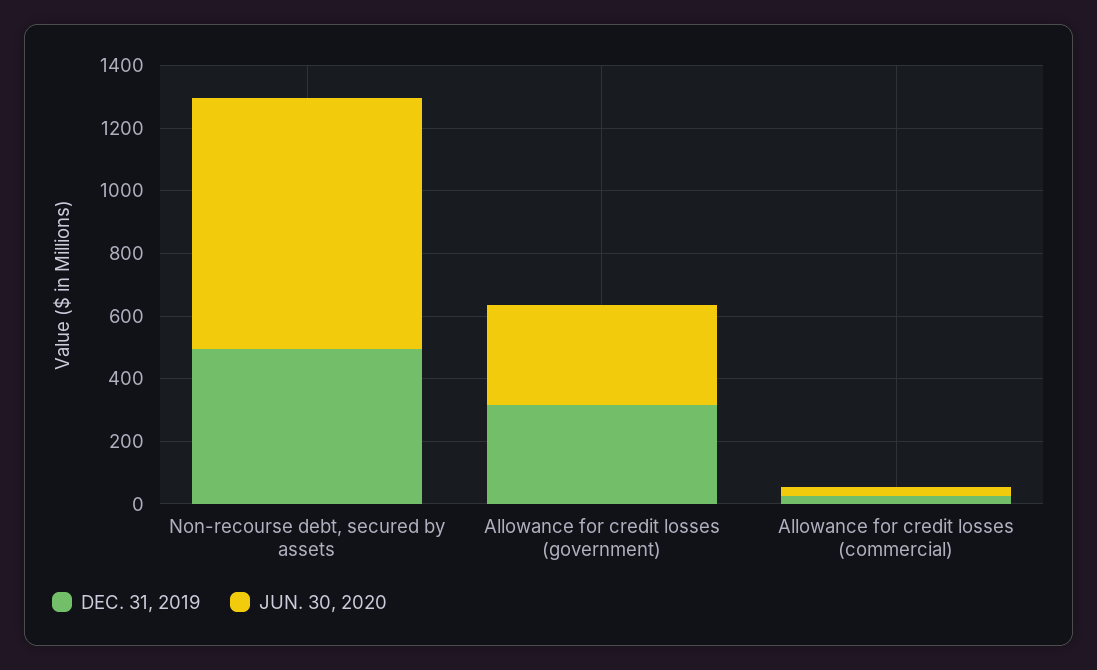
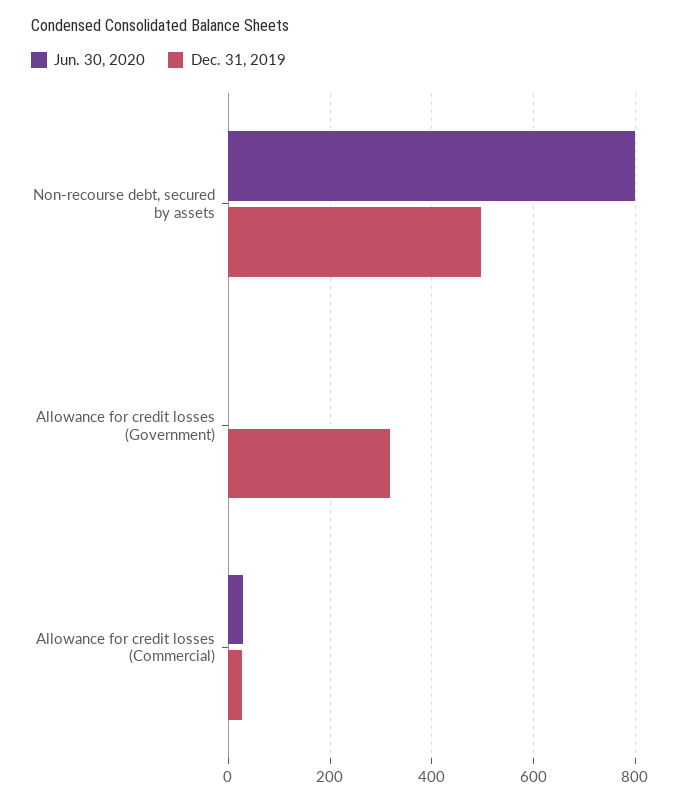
  {
    "DEC. 31, 2019": {
      "Non-recourse debt, secured by assets": 500,
      "Allowance for credit losses (government)": 320,
      "Allowance for credit losses (commercial)": 20
    },
    "JUN. 30, 2020": {
      "Non-recourse debt, secured by assets": 800,
-     "Allowance for credit losses (government)": 300,
+     "Allowance for credit losses (government)": 0,
      "Allowance for credit losses (commercial)": 20
    }
  }

